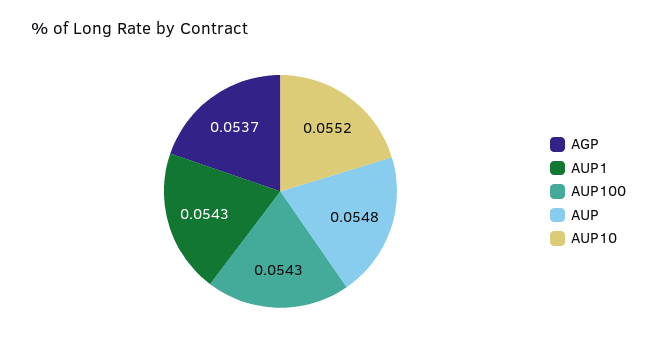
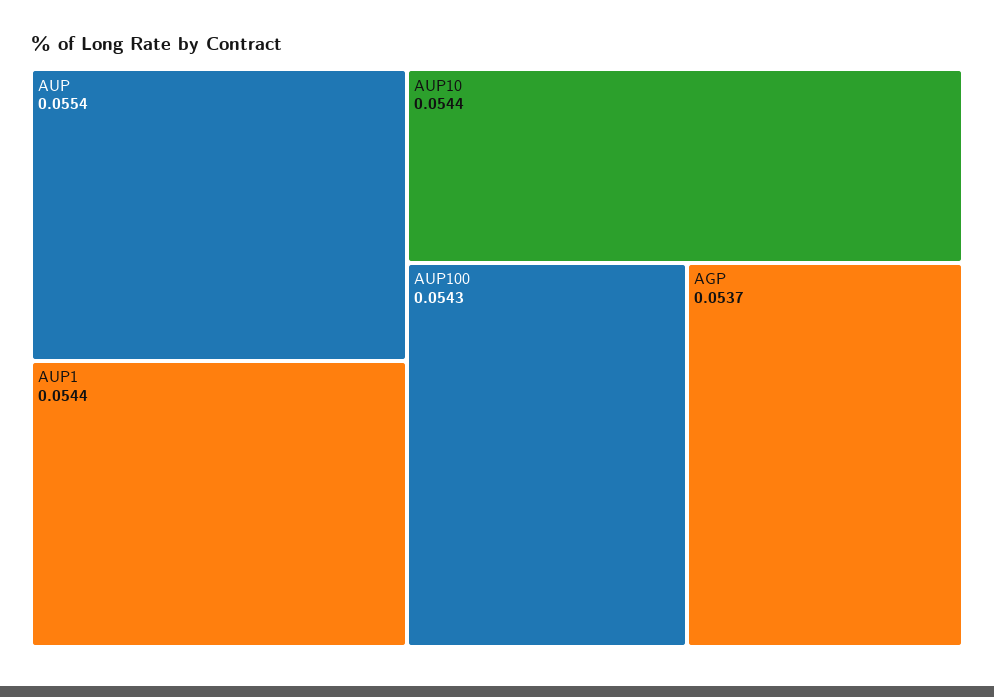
  {
    "AGP": 0.0537,
-   "AUP1": 0.0543,
+   "AUP1": 0.0544,
    "AUP100": 0.0543,
-   "AUP": 0.0548,
+   "AUP": 0.0554,
-   "AUP10": 0.0552
+   "AUP10": 0.0544
  }

